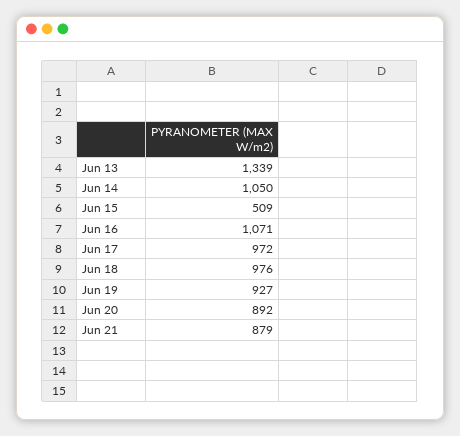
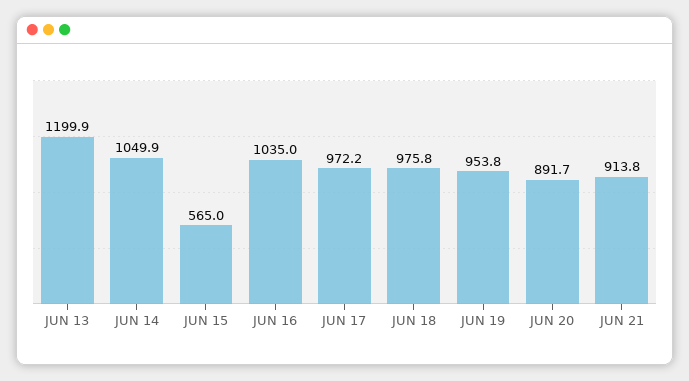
  {
-   "Jun 13": 1339,
+   "Jun 13": 1199.9,
    "Jun 14": 1049.9,
-   "Jun 15": 509,
+   "Jun 15": 565,
-   "Jun 16": 1071,
+   "Jun 16": 1035,
    "Jun 17": 972.2,
    "Jun 18": 975.8,
-   "Jun 19": 927,
+   "Jun 19": 953.8,
    "Jun 20": 891.7,
-   "Jun 21": 879
+   "Jun 21": 913.8
  }

